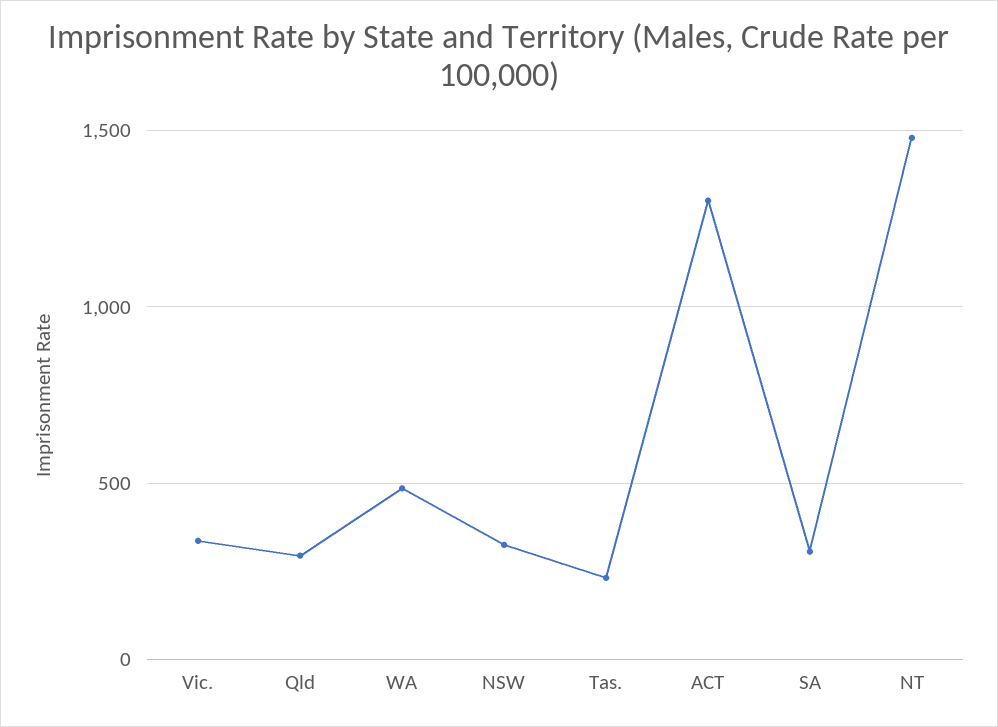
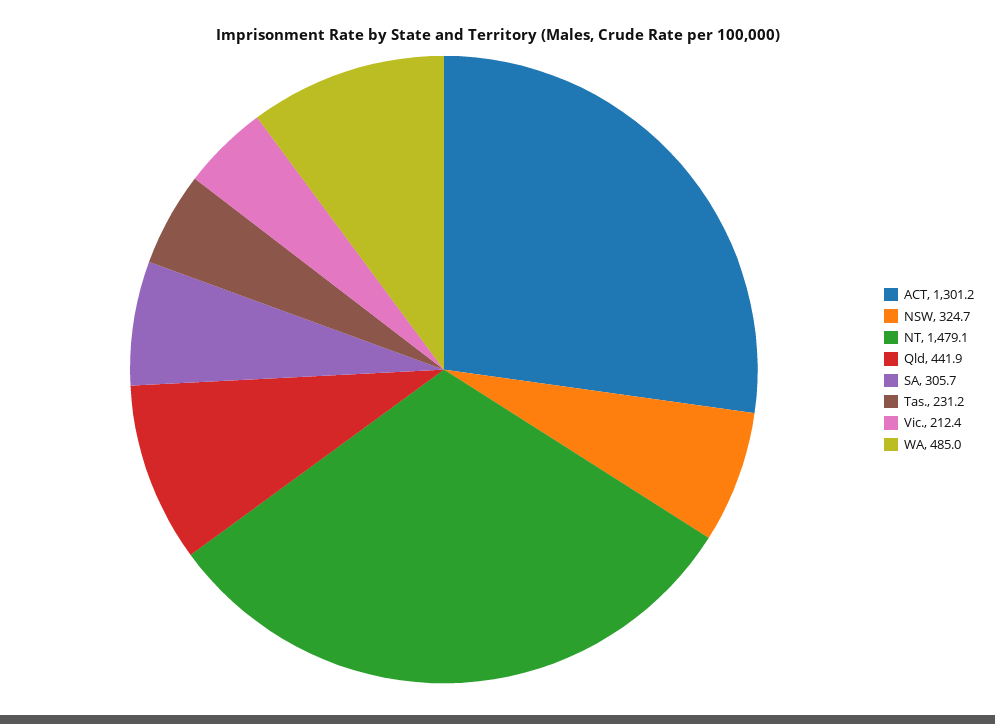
  {
-   "Vic.": 350,
+   "Vic.": 212.4,
-   "Qld": 300,
+   "Qld": 441.9,
    "WA": 485,
    "NSW": 324.7,
    "Tas.": 231.2,
    "ACT": 1301.2,
    "SA": 305.7,
    "NT": 1479.1
  }

